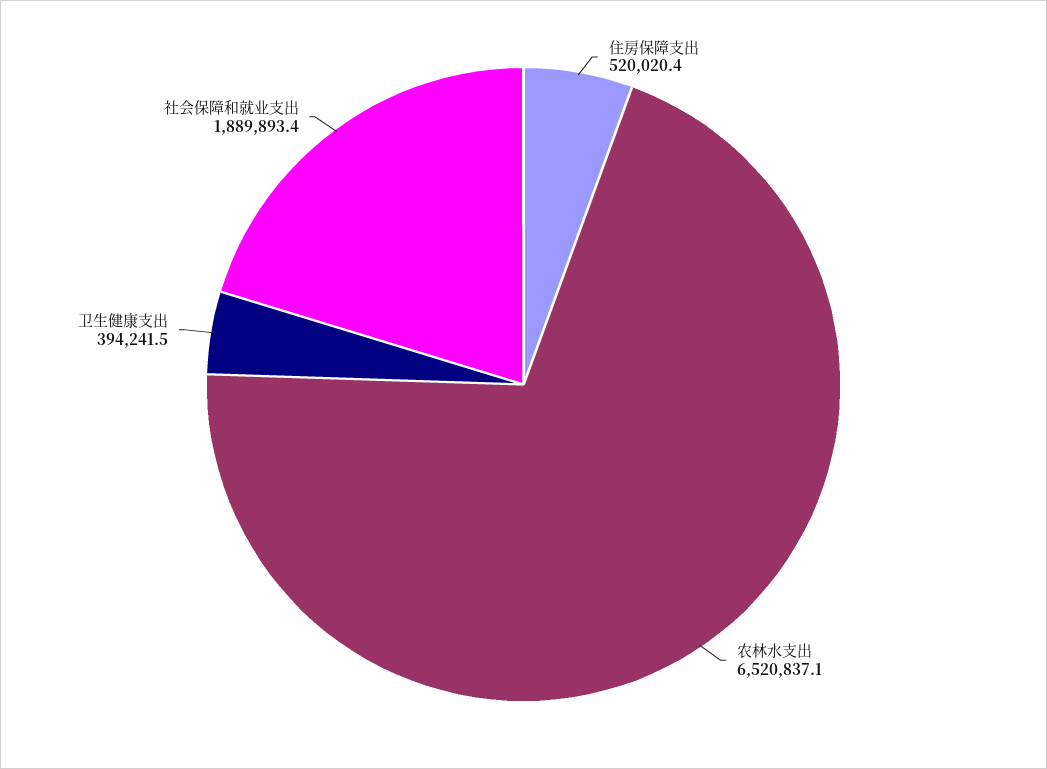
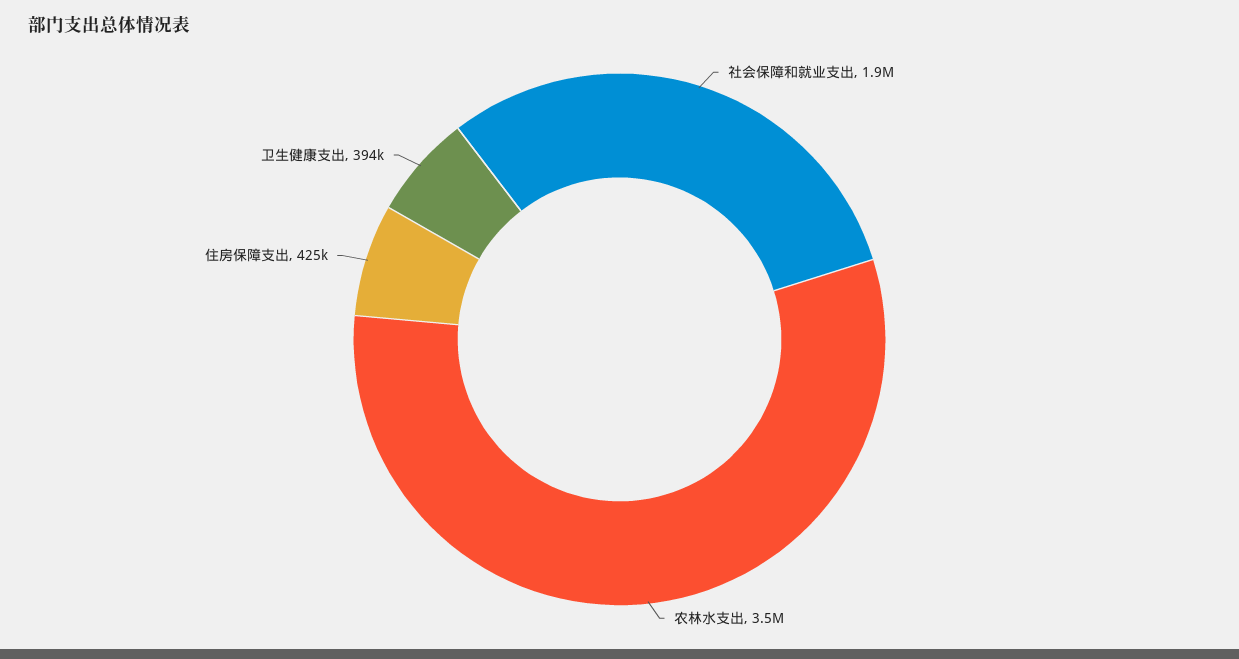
  {
-   "住房保障支出": 520020.4,
+   "住房保障支出": 425000,
-   "农林水支出": 6520837.1,
+   "农林水支出": 3500000,
    "卫生健康支出": 394241.5,
    "社会保障和就业支出": 1889893.4
  }

